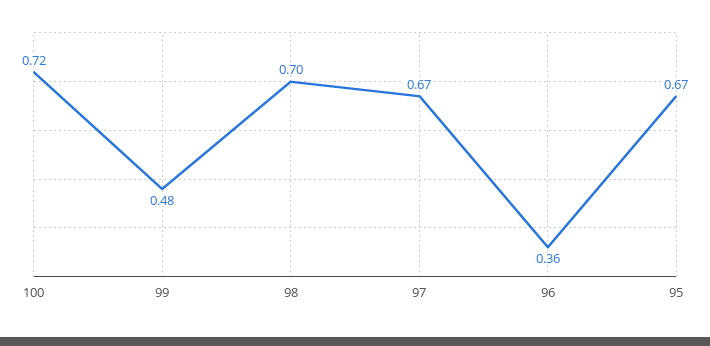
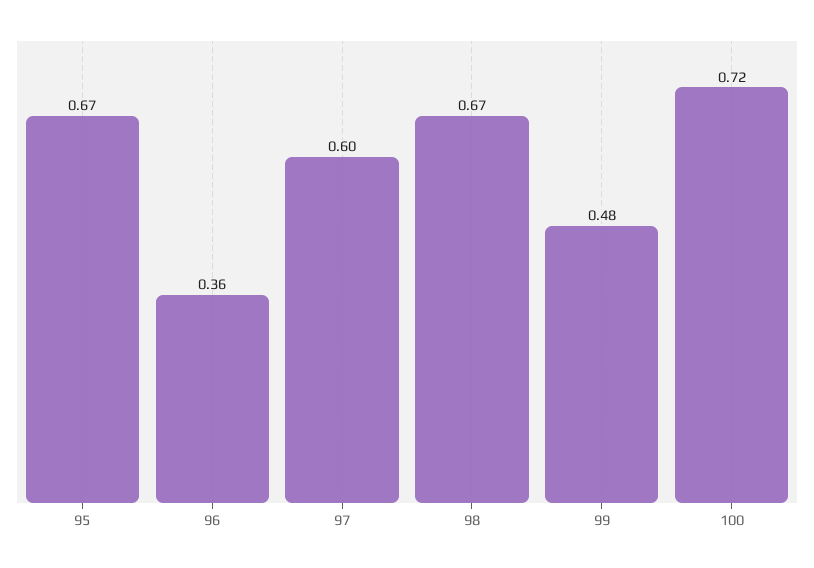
  {
    "100": 0.72,
    "99": 0.48,
-   "98": 0.7,
+   "98": 0.67,
-   "97": 0.67,
+   "97": 0.6,
    "96": 0.36,
    "95": 0.67
  }

